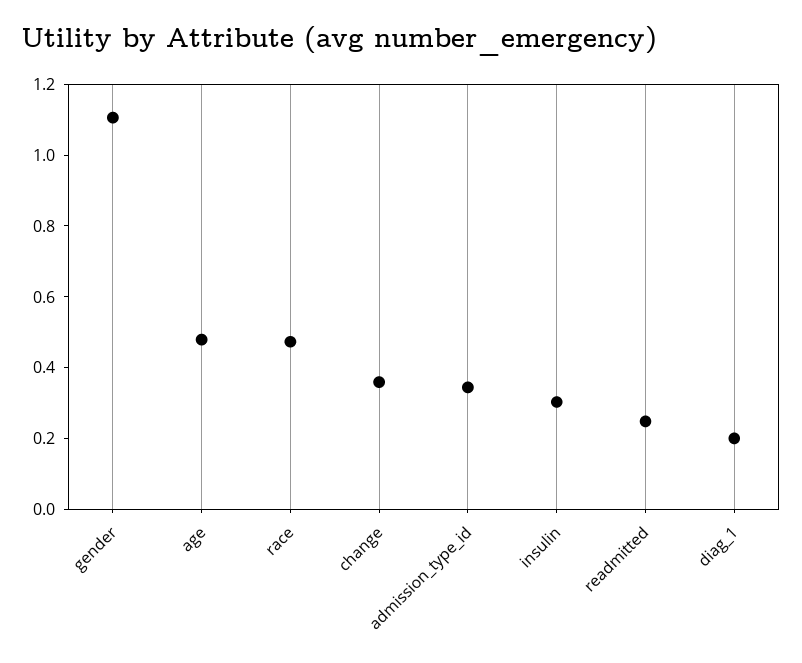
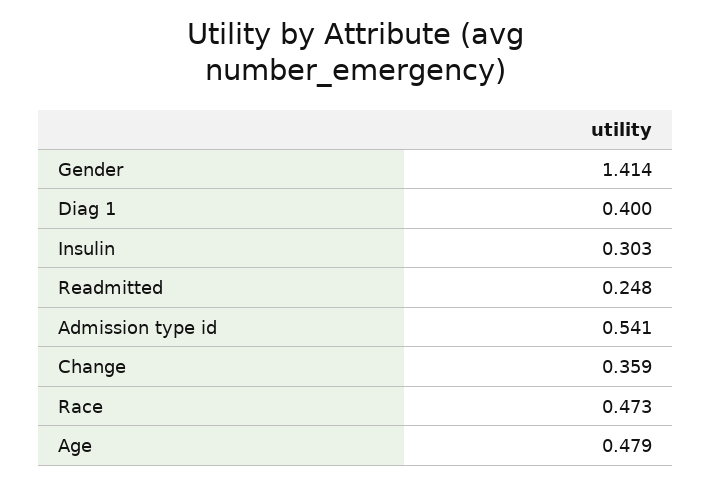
  {
-   "gender": 1.1,
+   "gender": 1.414,
    "age": 0.479,
    "race": 0.473,
    "change": 0.359,
-   "admission_type_id": 0.35,
+   "admission_type_id": 0.541,
    "insulin": 0.303,
    "readmitted": 0.248,
-   "diag_1": 0.2
+   "diag_1": 0.4
  }

